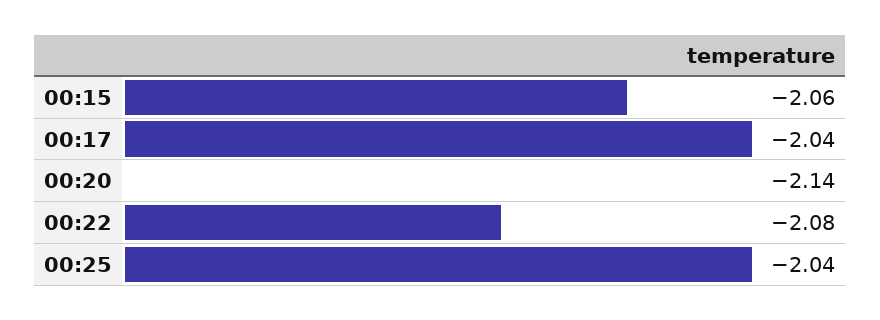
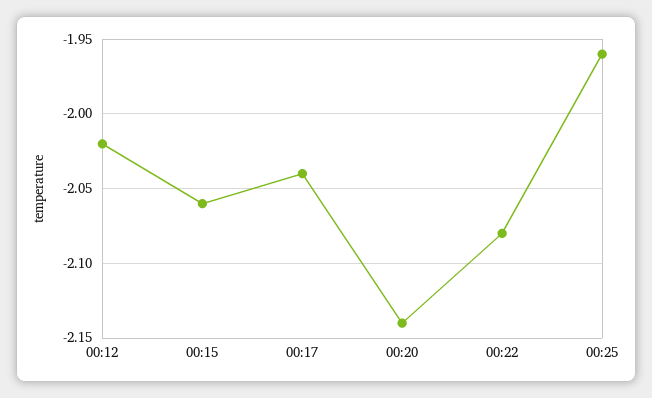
  {
    "00:15": -2.06,
    "00:17": -2.04,
    "00:20": -2.14,
    "00:22": -2.08,
-   "00:25": -2.04
+   "00:25": -1.96,
+   "00:12": -2.02
  }

